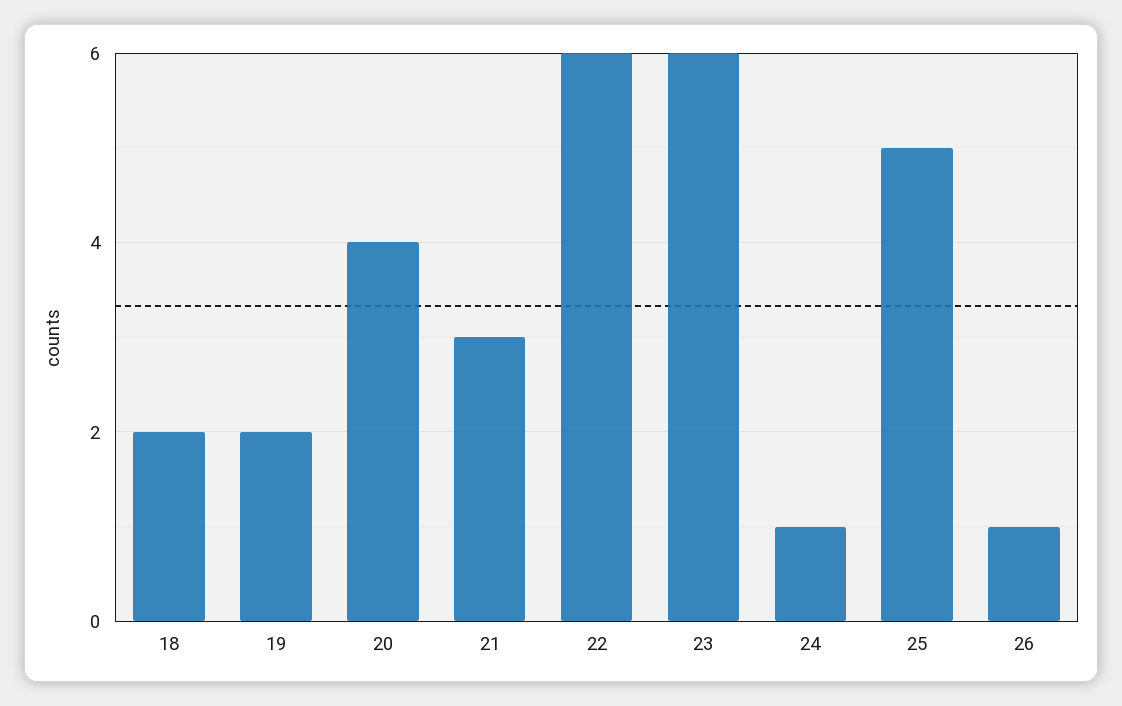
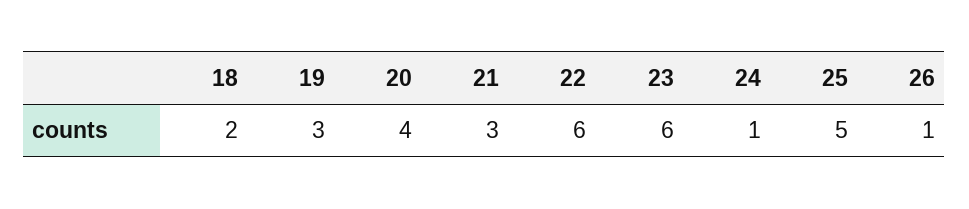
  {
    "18": 2,
-   "19": 2,
+   "19": 3,
    "20": 4,
    "21": 3,
    "22": 6,
    "23": 6,
    "24": 1,
    "25": 5,
    "26": 1
  }

